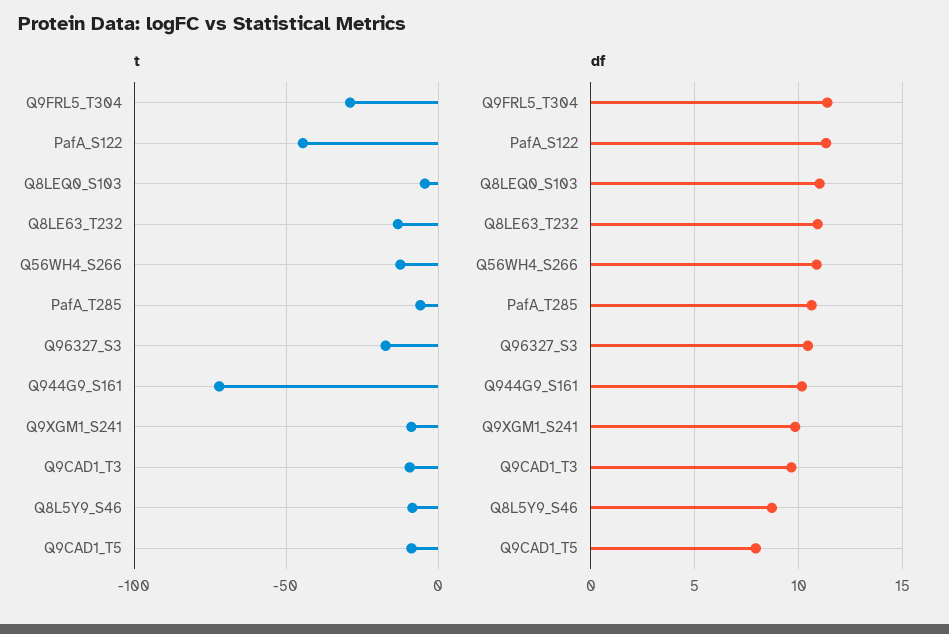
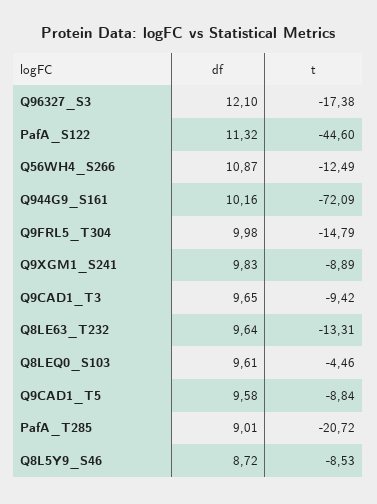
  {
    "t": {
-     "Q9FRL5_T304": -30,
+     "Q9FRL5_T304": -14.79,
      "PafA_S122": -44.6,
      "Q8LEQ0_S103": -4.46,
      "Q8LE63_T232": -13.31,
      "Q56WH4_S266": -12.49,
-     "PafA_T285": -5,
+     "PafA_T285": -20.72,
      "Q96327_S3": -17.38,
      "Q944G9_S161": -72.09,
      "Q9XGM1_S241": -8.89,
      "Q9CAD1_T3": -9.42,
      "Q8L5Y9_S46": -8.53,
      "Q9CAD1_T5": -8.84
    },
    "df": {
-     "Q9FRL5_T304": 11.5,
+     "Q9FRL5_T304": 9.98,
      "PafA_S122": 11.32,
-     "Q8LEQ0_S103": 11,
+     "Q8LEQ0_S103": 9.61,
-     "Q8LE63_T232": 11,
+     "Q8LE63_T232": 9.64,
      "Q56WH4_S266": 10.87,
-     "PafA_T285": 10.5,
+     "PafA_T285": 9.01,
-     "Q96327_S3": 10.5,
+     "Q96327_S3": 12.1,
      "Q944G9_S161": 10.16,
      "Q9XGM1_S241": 9.83,
      "Q9CAD1_T3": 9.65,
      "Q8L5Y9_S46": 8.72,
-     "Q9CAD1_T5": 8
+     "Q9CAD1_T5": 9.58
    }
  }

